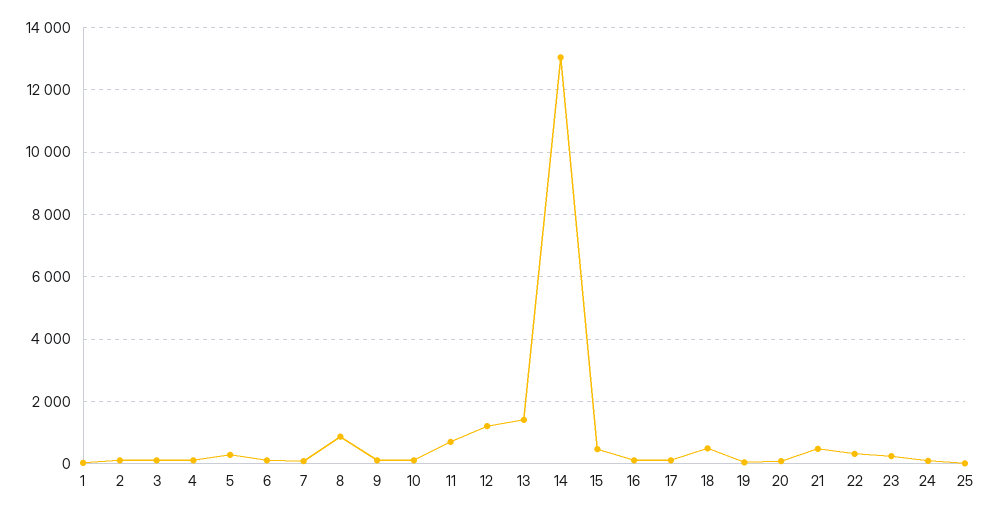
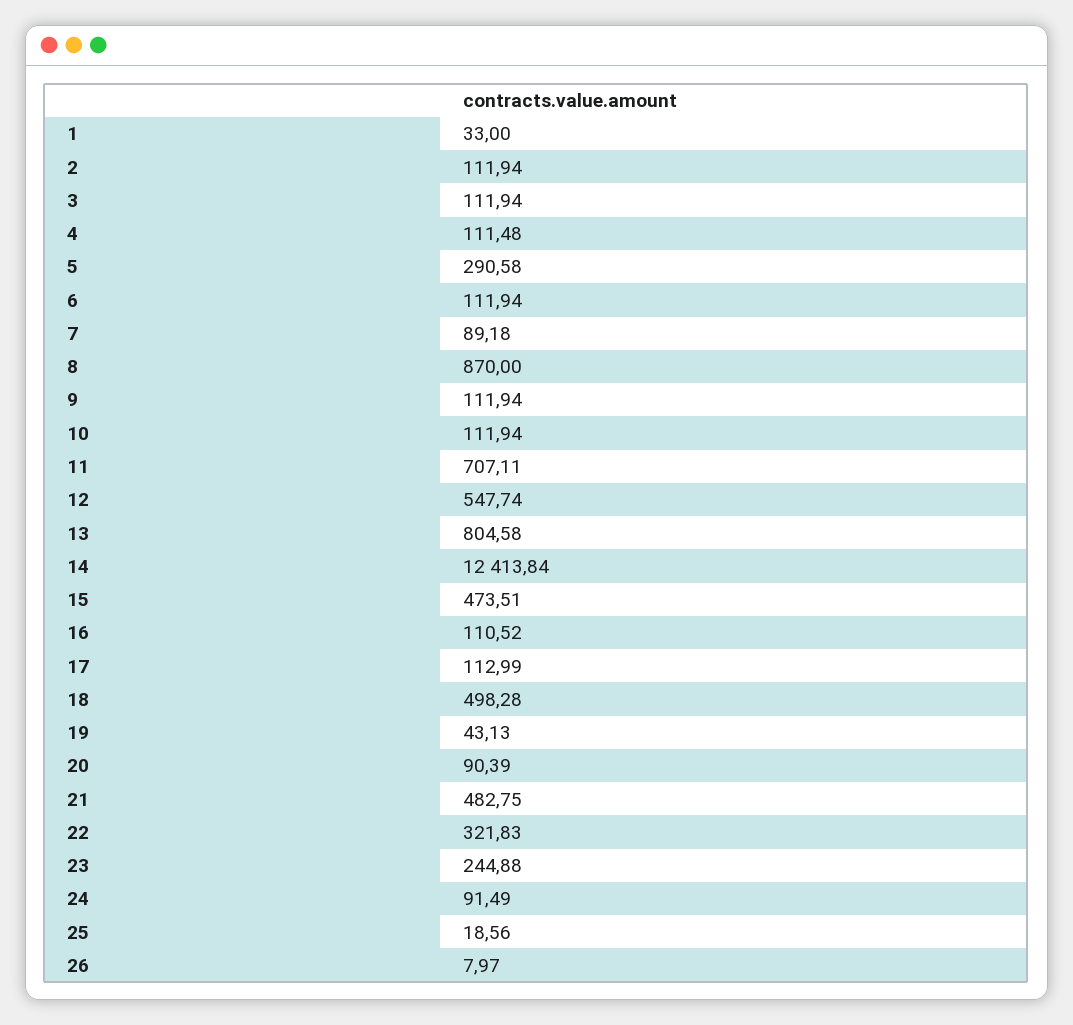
  {
    "1": 33,
    "2": 111.94,
    "3": 111.94,
    "4": 111.48,
    "5": 290.58,
    "6": 111.94,
    "7": 89.18,
    "8": 870,
    "9": 111.94,
    "10": 111.94,
    "11": 707.11,
-   "12": 1200,
+   "12": 547.74,
-   "13": 1400,
+   "13": 804.58,
-   "14": 13000,
+   "14": 12413.84,
    "15": 473.51,
    "16": 110.52,
    "17": 112.99,
    "18": 498.28,
    "19": 43.13,
    "20": 90.39,
    "21": 482.75,
    "22": 321.83,
    "23": 244.88,
    "24": 91.49,
-   "25": 18.56
+   "25": 18.56,
+   "26": 7.97
  }

